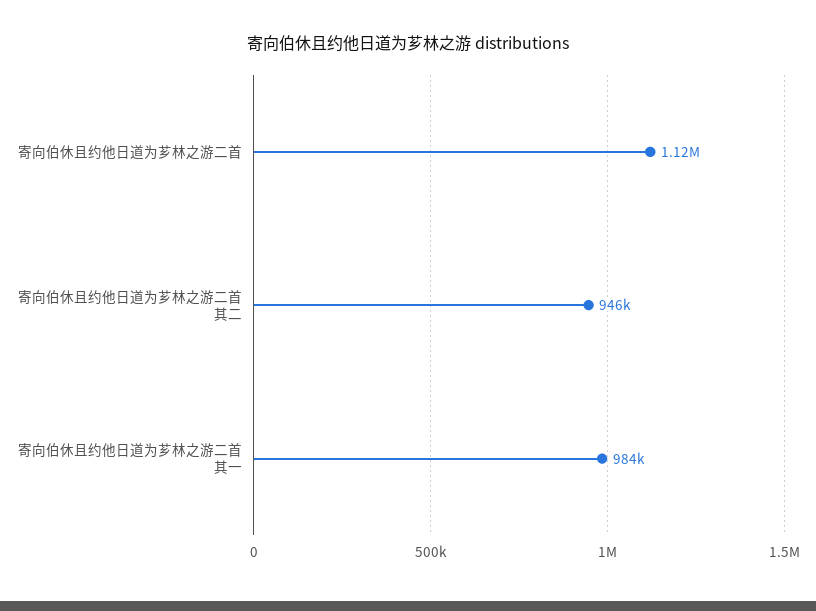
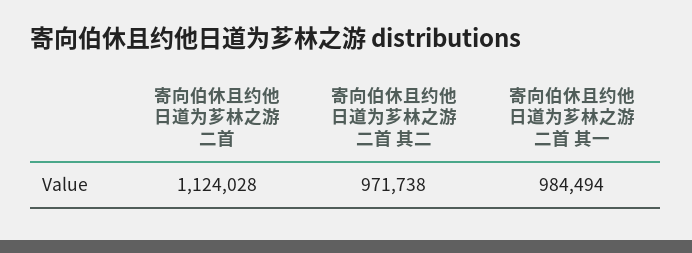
  {
    "寄向伯休且约他日道为芗林之游二首": 1124028,
-   "寄向伯休且约他日道为芗林之游二首 其二": 946000,
+   "寄向伯休且约他日道为芗林之游二首 其二": 971738,
    "寄向伯休且约他日道为芗林之游二首 其一": 984494
  }

